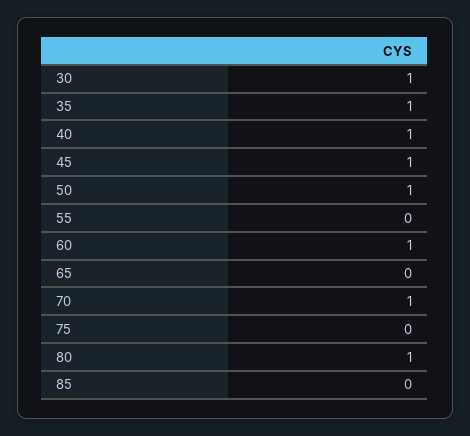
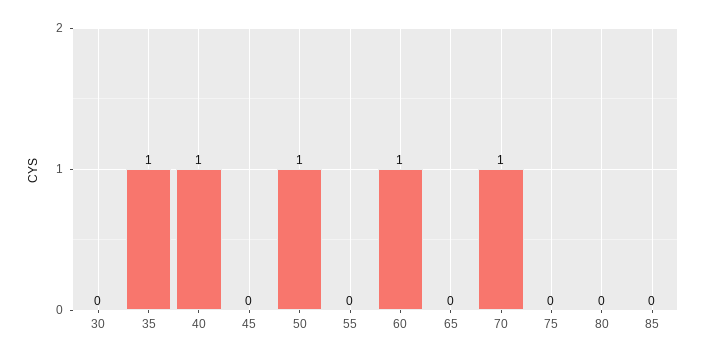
  {
-   "30": 1,
+   "30": 0,
    "35": 1,
    "40": 1,
-   "45": 1,
+   "45": 0,
    "50": 1,
    "55": 0,
    "60": 1,
    "65": 0,
    "70": 1,
    "75": 0,
-   "80": 1,
+   "80": 0,
    "85": 0
  }

